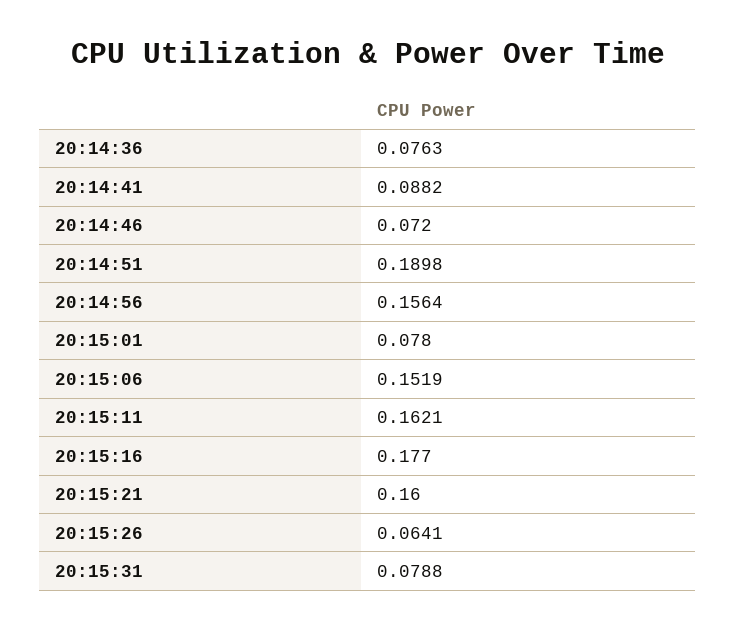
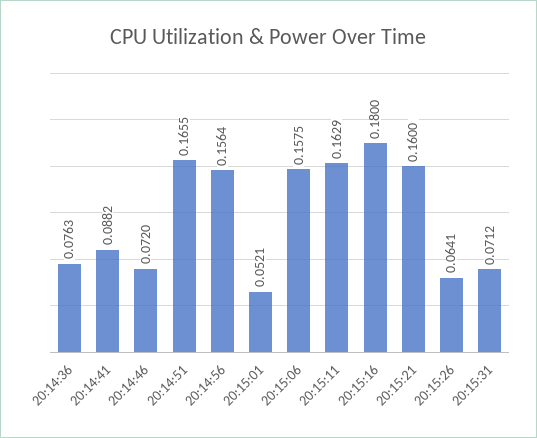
  {
    "20:14:36": 0.0763,
    "20:14:41": 0.0882,
    "20:14:46": 0.072,
-   "20:14:51": 0.1898,
+   "20:14:51": 0.1655,
    "20:14:56": 0.1564,
-   "20:15:01": 0.078,
+   "20:15:01": 0.0521,
-   "20:15:06": 0.1519,
+   "20:15:06": 0.1575,
-   "20:15:11": 0.1621,
+   "20:15:11": 0.1629,
-   "20:15:16": 0.177,
+   "20:15:16": 0.18,
    "20:15:21": 0.16,
    "20:15:26": 0.0641,
-   "20:15:31": 0.0788
+   "20:15:31": 0.0712
  }

